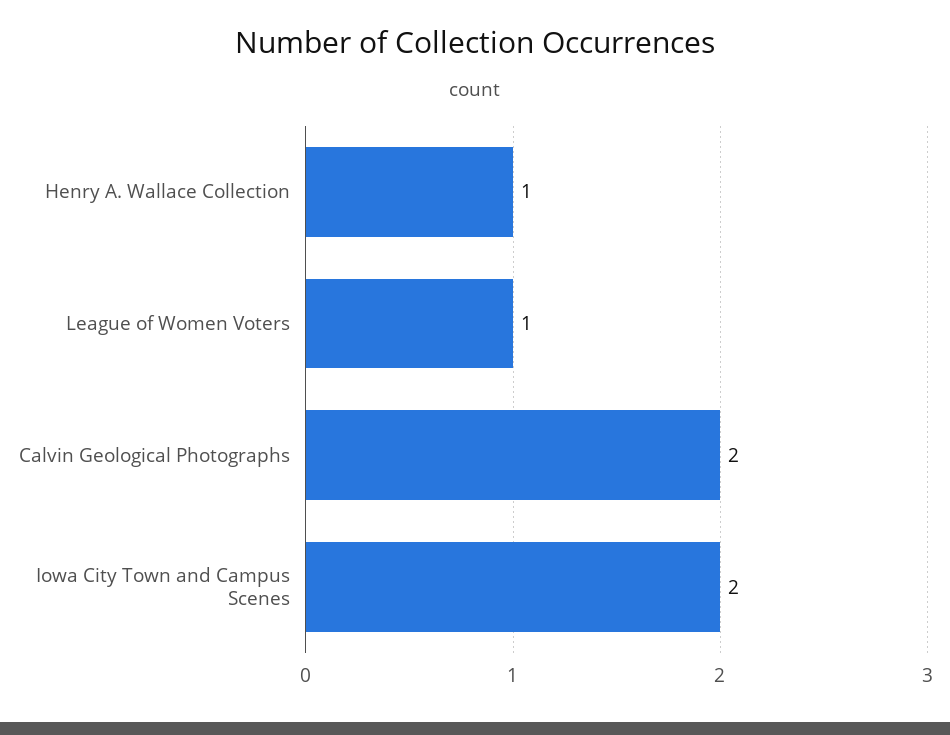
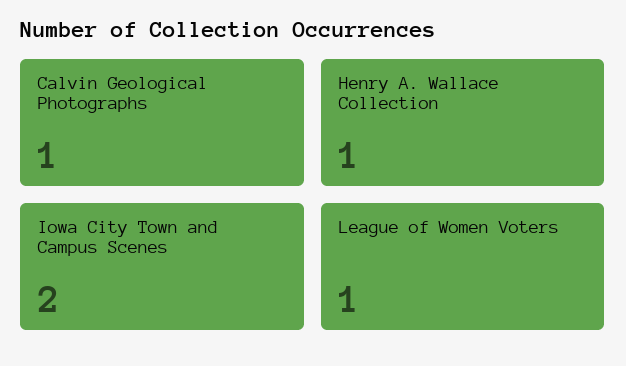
  {
    "Henry A. Wallace Collection": 1,
    "League of Women Voters": 1,
-   "Calvin Geological Photographs": 2,
+   "Calvin Geological Photographs": 1,
    "Iowa City Town and Campus Scenes": 2
  }

